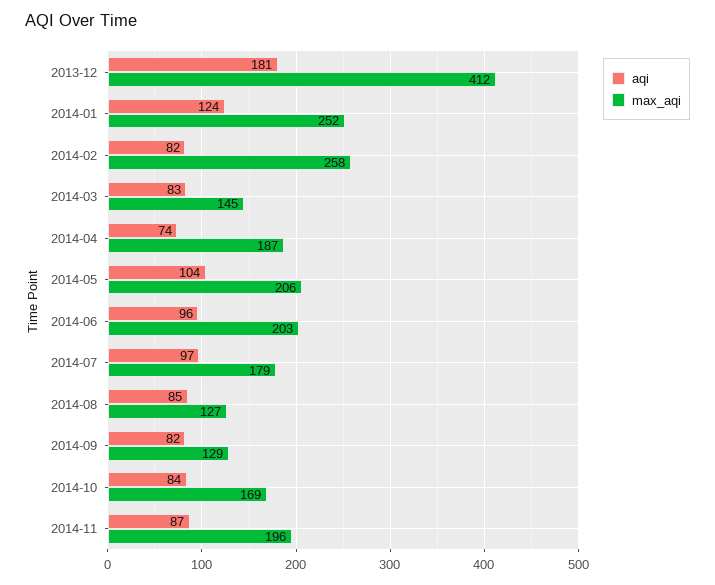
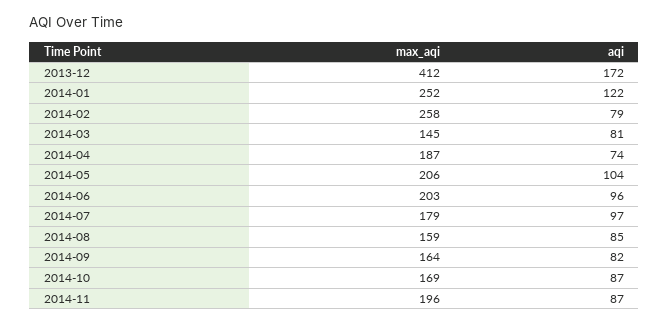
  {
    "aqi": {
-     "2013-12": 181,
+     "2013-12": 172,
-     "2014-01": 124,
+     "2014-01": 122,
-     "2014-02": 82,
+     "2014-02": 79,
-     "2014-03": 83,
+     "2014-03": 81,
      "2014-04": 74,
      "2014-05": 104,
      "2014-06": 96,
      "2014-07": 97,
      "2014-08": 85,
      "2014-09": 82,
-     "2014-10": 84,
+     "2014-10": 87,
      "2014-11": 87
    },
    "max_aqi": {
      "2013-12": 412,
      "2014-01": 252,
      "2014-02": 258,
      "2014-03": 145,
      "2014-04": 187,
      "2014-05": 206,
      "2014-06": 203,
      "2014-07": 179,
-     "2014-08": 127,
+     "2014-08": 159,
-     "2014-09": 129,
+     "2014-09": 164,
      "2014-10": 169,
      "2014-11": 196
    }
  }

